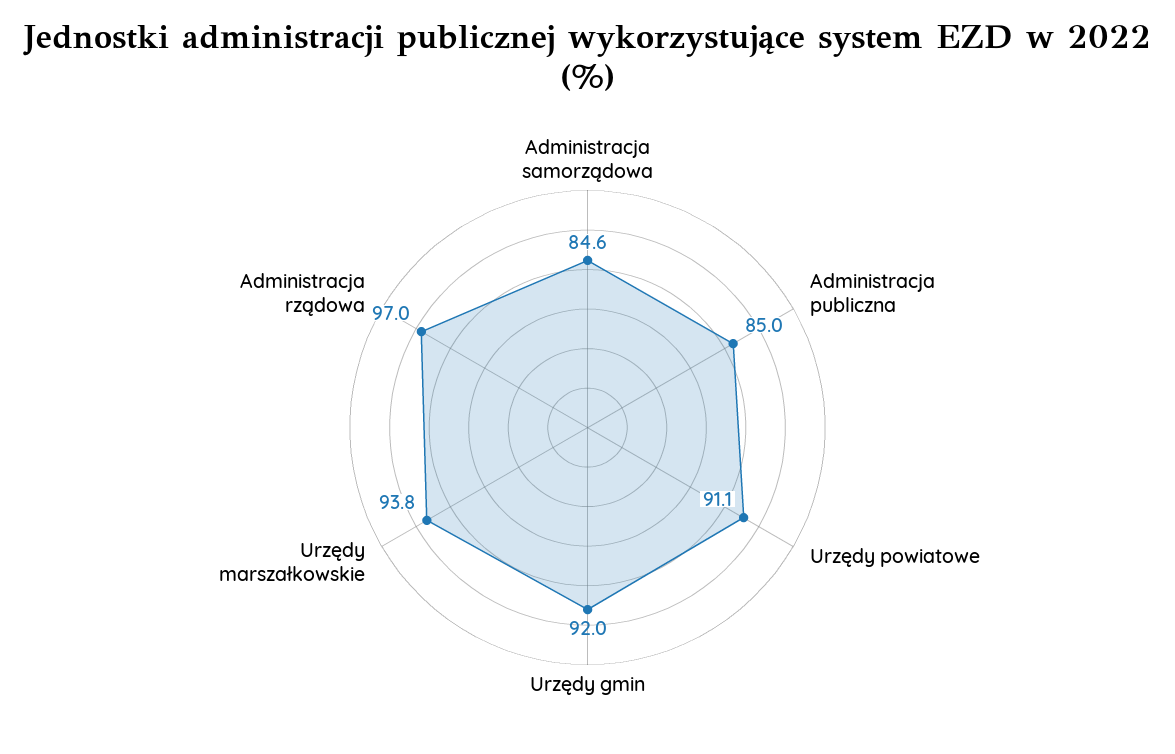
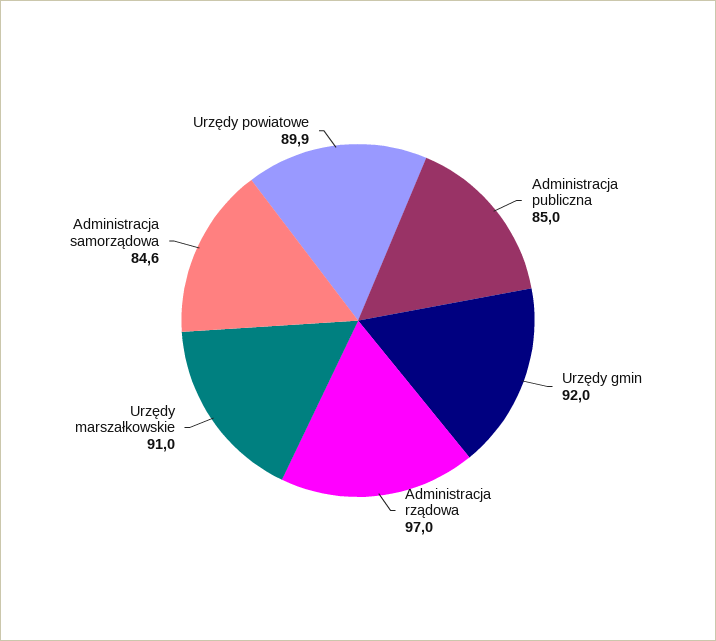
  {
    "Administracja samorządowa": 84.6,
    "Administracja publiczna": 85,
-   "Urzędy powiatowe": 91.1,
+   "Urzędy powiatowe": 89.9,
    "Urzędy gmin": 92,
-   "Urzędy marszałkowskie": 93.8,
+   "Urzędy marszałkowskie": 91,
    "Administracja rządowa": 97
  }

